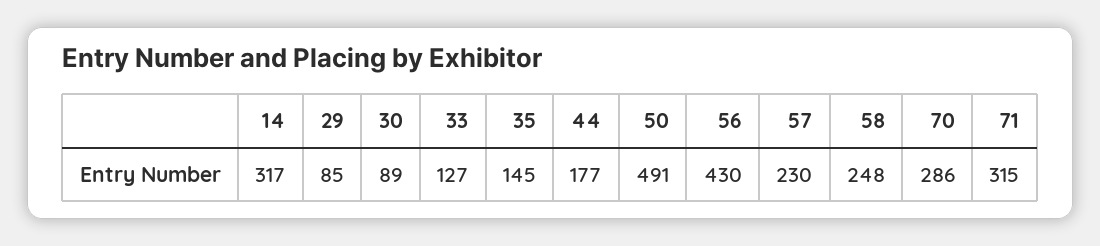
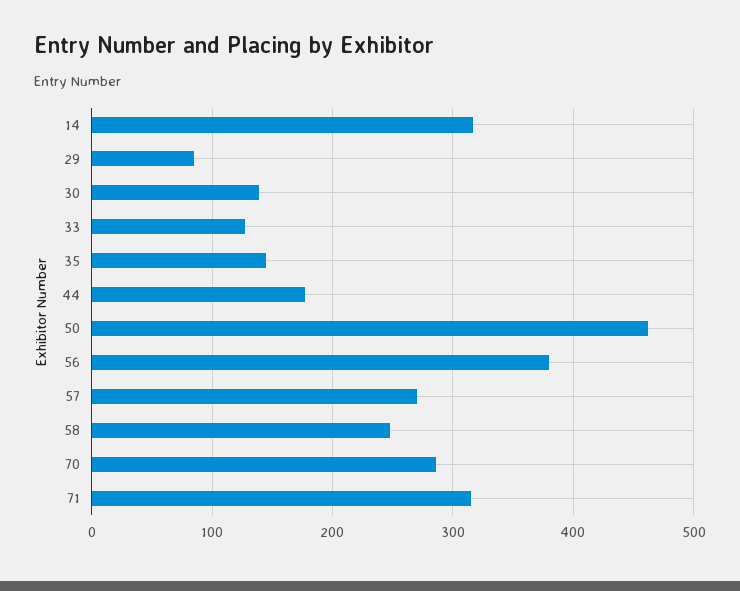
  {
    "14": 317,
    "29": 85,
-   "30": 89,
+   "30": 140,
    "33": 127,
    "35": 145,
    "44": 177,
-   "50": 491,
+   "50": 460,
-   "56": 430,
+   "56": 380,
-   "57": 230,
+   "57": 270,
    "58": 248,
    "70": 286,
    "71": 315
  }

